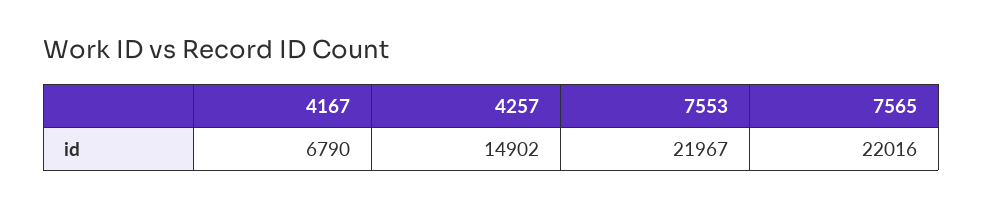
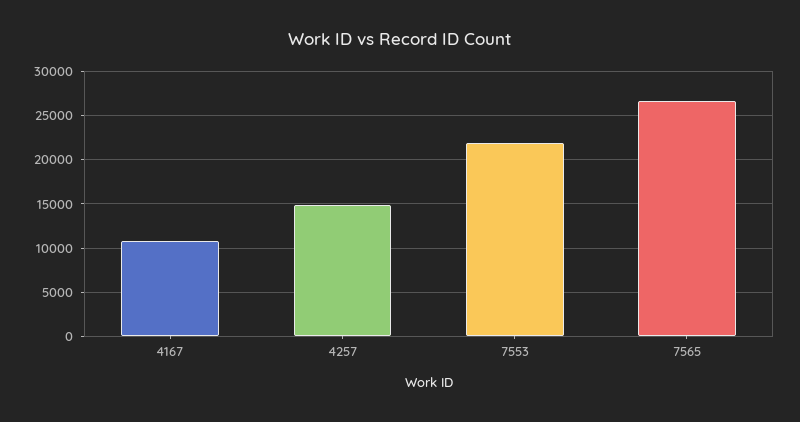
  {
-   "4167": 6790,
+   "4167": 11000,
    "4257": 14902,
    "7553": 21967,
-   "7565": 22016
+   "7565": 27000
  }

